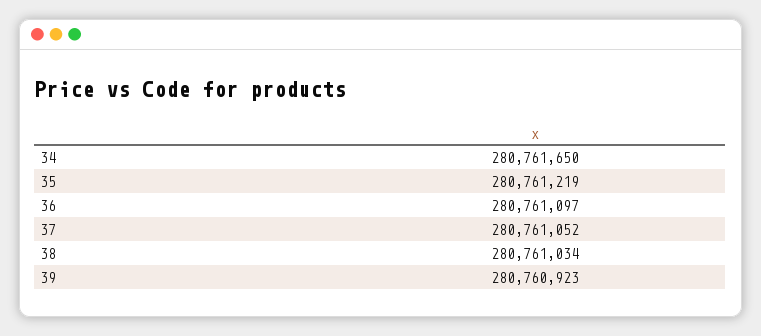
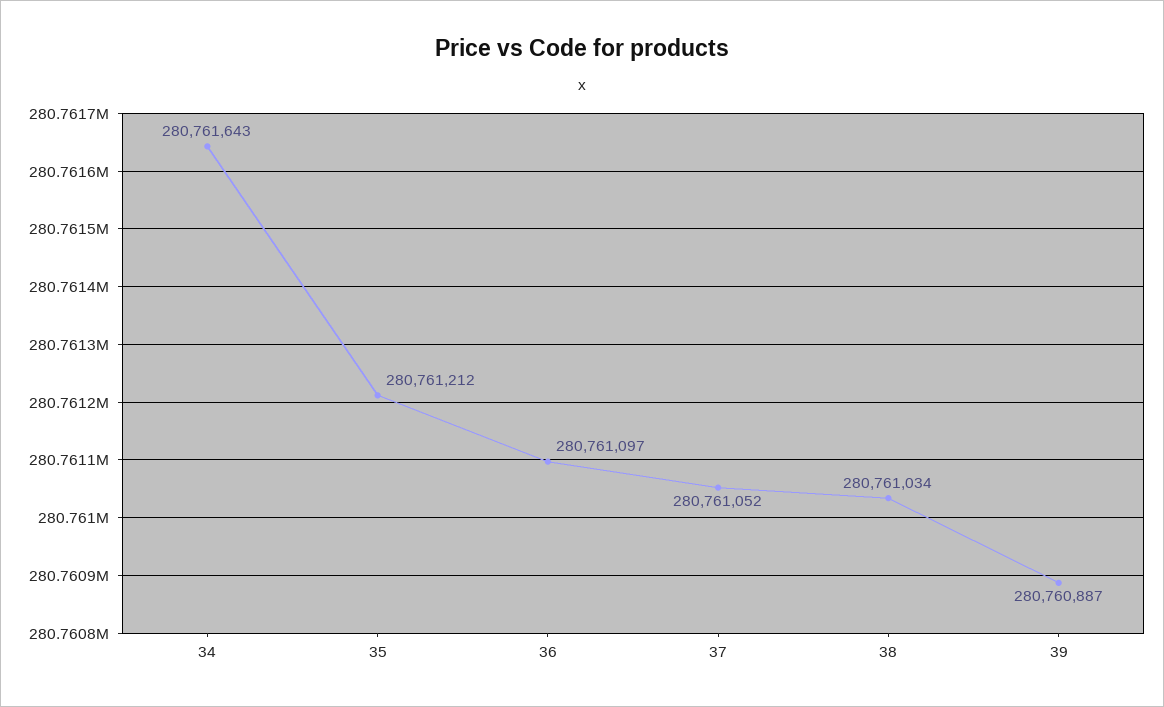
  {
-   "34": 280761650,
+   "34": 280761643,
-   "35": 280761219,
+   "35": 280761212,
    "36": 280761097,
    "37": 280761052,
    "38": 280761034,
-   "39": 280760923
+   "39": 280760887
  }

